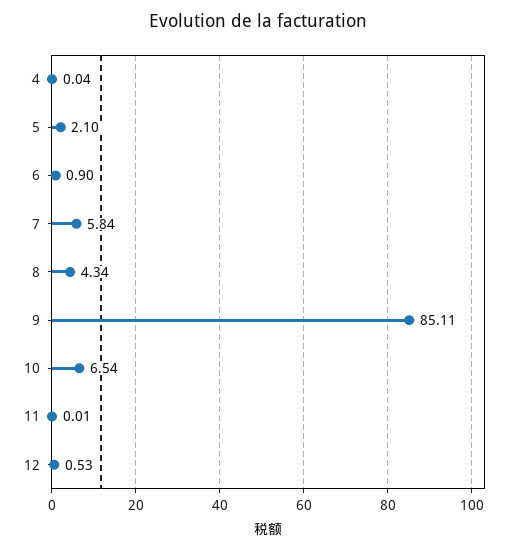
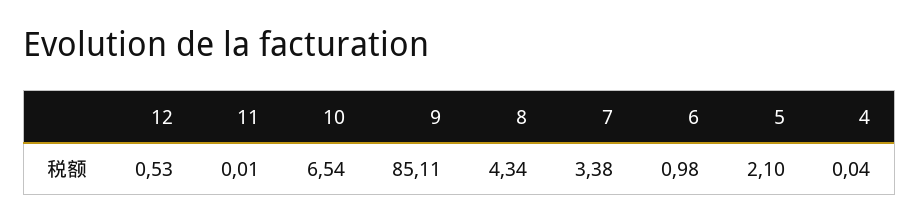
  {
    "4": 0.04,
    "5": 2.1,
-   "6": 0.9,
+   "6": 0.98,
-   "7": 5.84,
+   "7": 3.38,
    "8": 4.34,
    "9": 85.11,
    "10": 6.54,
    "11": 0.01,
    "12": 0.53
  }

